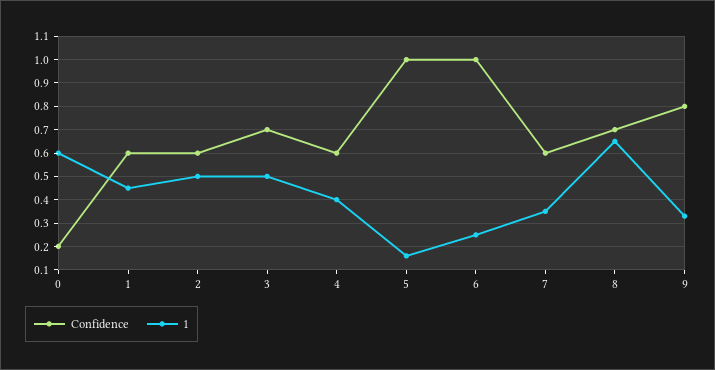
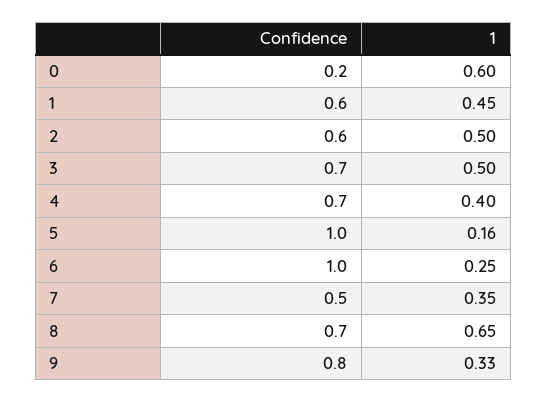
  {
    "Confidence": {
      "0": 0.2,
      "1": 0.6,
      "2": 0.6,
      "3": 0.7,
-     "4": 0.6,
+     "4": 0.7,
      "5": 1,
      "6": 1,
-     "7": 0.6,
+     "7": 0.5,
      "8": 0.7,
      "9": 0.8
    },
    "1": {
      "0": 0.6,
      "1": 0.45,
      "2": 0.5,
      "3": 0.5,
      "4": 0.4,
      "5": 0.16,
      "6": 0.25,
      "7": 0.35,
      "8": 0.65,
      "9": 0.33
    }
  }

